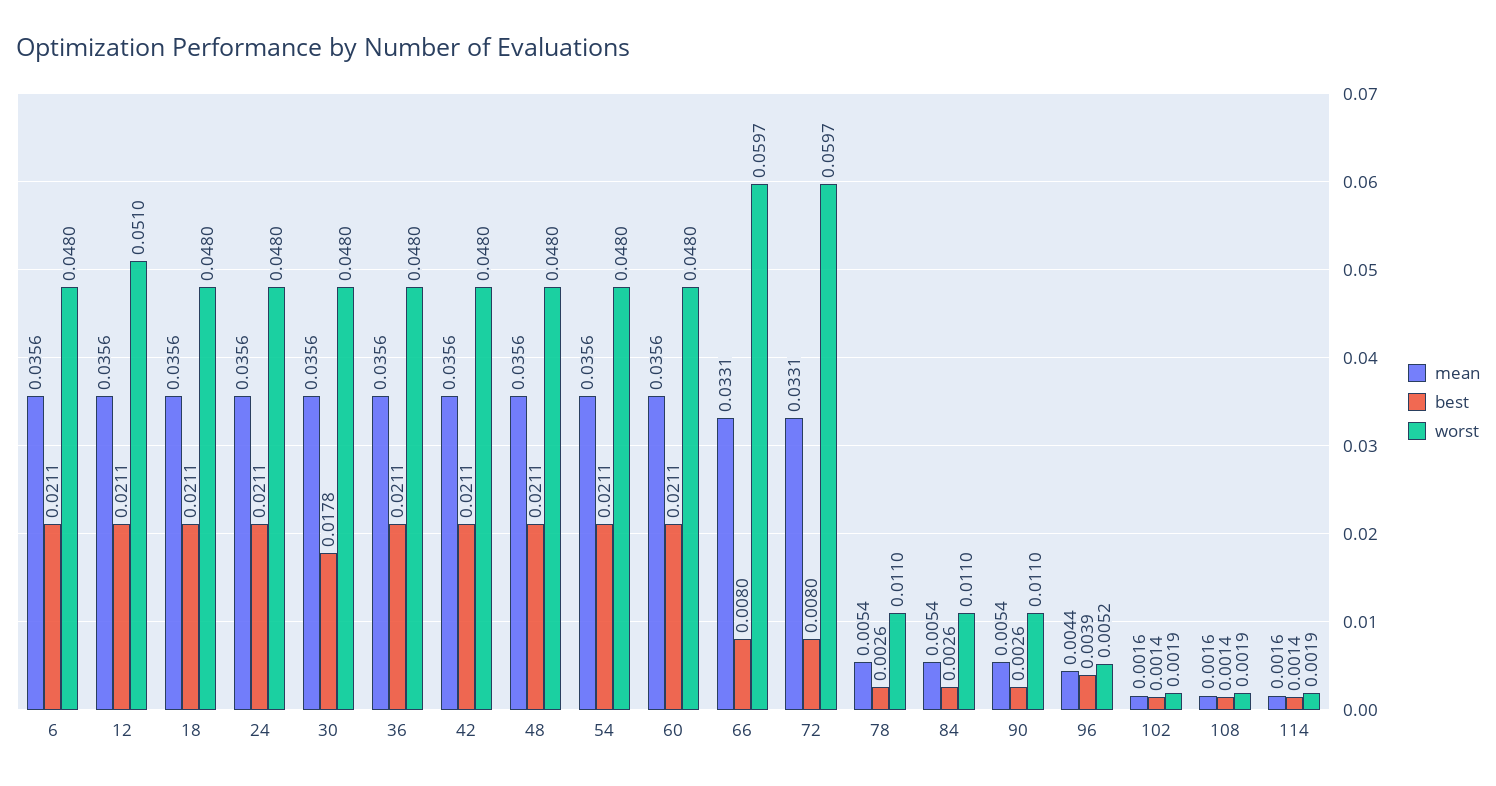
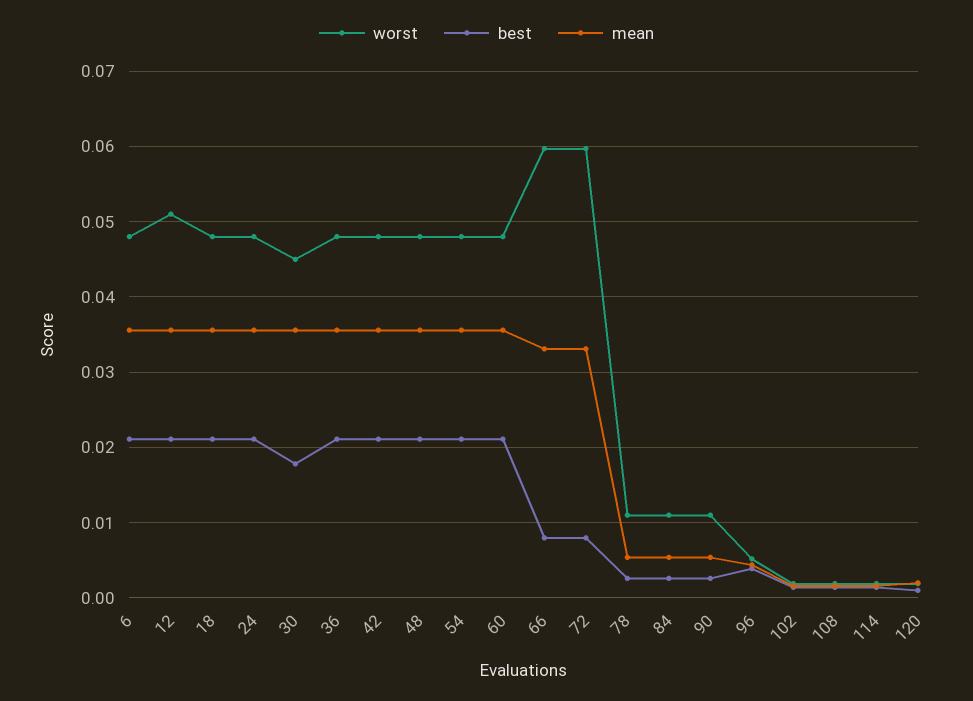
  {
    "mean": {
      "6": 0.0356,
      "12": 0.0356,
      "18": 0.0356,
      "24": 0.0356,
      "30": 0.0356,
      "36": 0.0356,
      "42": 0.0356,
      "48": 0.0356,
      "54": 0.0356,
      "60": 0.0356,
      "66": 0.0331,
      "72": 0.0331,
      "78": 0.0054,
      "84": 0.0054,
      "90": 0.0054,
      "96": 0.0044,
      "102": 0.0016,
      "108": 0.0016,
-     "114": 0.0016
+     "114": 0.0016,
+     "120": 0.002
    },
    "best": {
      "6": 0.0211,
      "12": 0.0211,
      "18": 0.0211,
      "24": 0.0211,
      "30": 0.0178,
      "36": 0.0211,
      "42": 0.0211,
      "48": 0.0211,
      "54": 0.0211,
      "60": 0.0211,
      "66": 0.008,
      "72": 0.008,
      "78": 0.0026,
      "84": 0.0026,
      "90": 0.0026,
      "96": 0.0039,
      "102": 0.0014,
      "108": 0.0014,
-     "114": 0.0014
+     "114": 0.0014,
+     "120": 0.001
    },
    "worst": {
      "6": 0.048,
      "12": 0.051,
      "18": 0.048,
      "24": 0.048,
-     "30": 0.048,
+     "30": 0.045,
      "36": 0.048,
      "42": 0.048,
      "48": 0.048,
      "54": 0.048,
      "60": 0.048,
      "66": 0.0597,
      "72": 0.0597,
      "78": 0.011,
      "84": 0.011,
      "90": 0.011,
      "96": 0.0052,
      "102": 0.0019,
      "108": 0.0019,
-     "114": 0.0019
+     "114": 0.0019,
+     "120": 0.002
    }
  }

